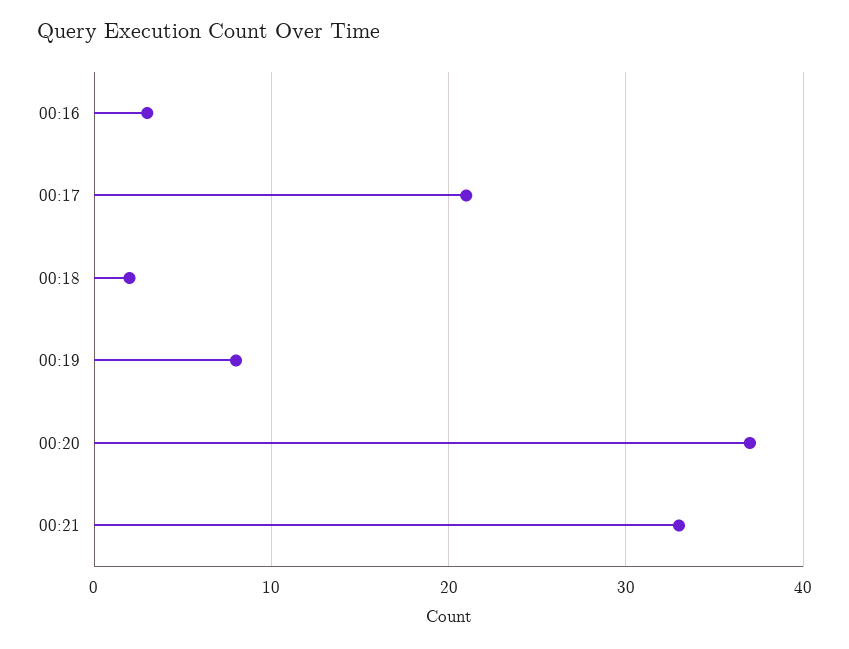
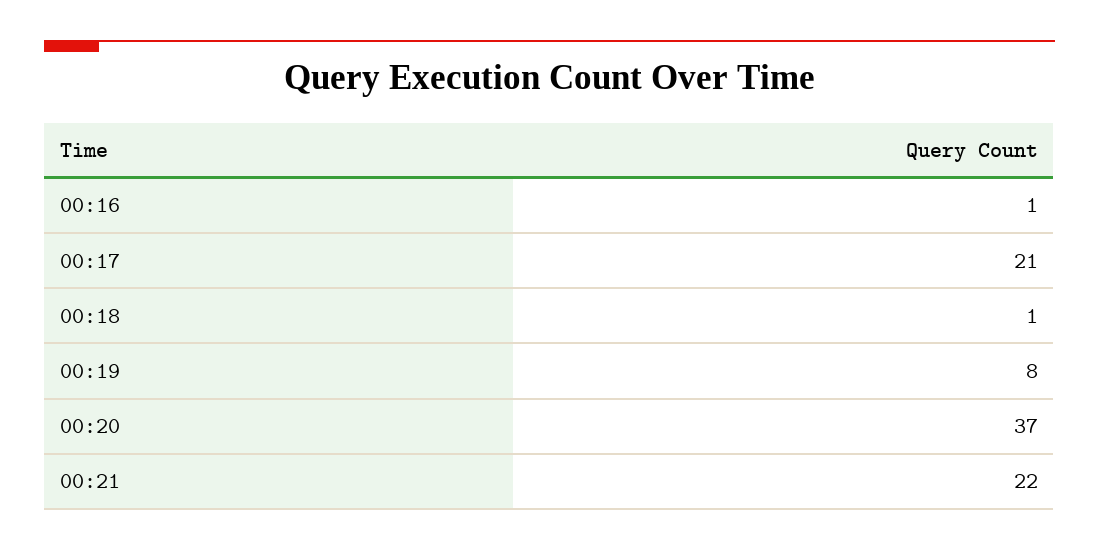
  {
-   "00:16": 3,
+   "00:16": 1,
    "00:17": 21,
-   "00:18": 2,
+   "00:18": 1,
    "00:19": 8,
    "00:20": 37,
-   "00:21": 33
+   "00:21": 22
  }

